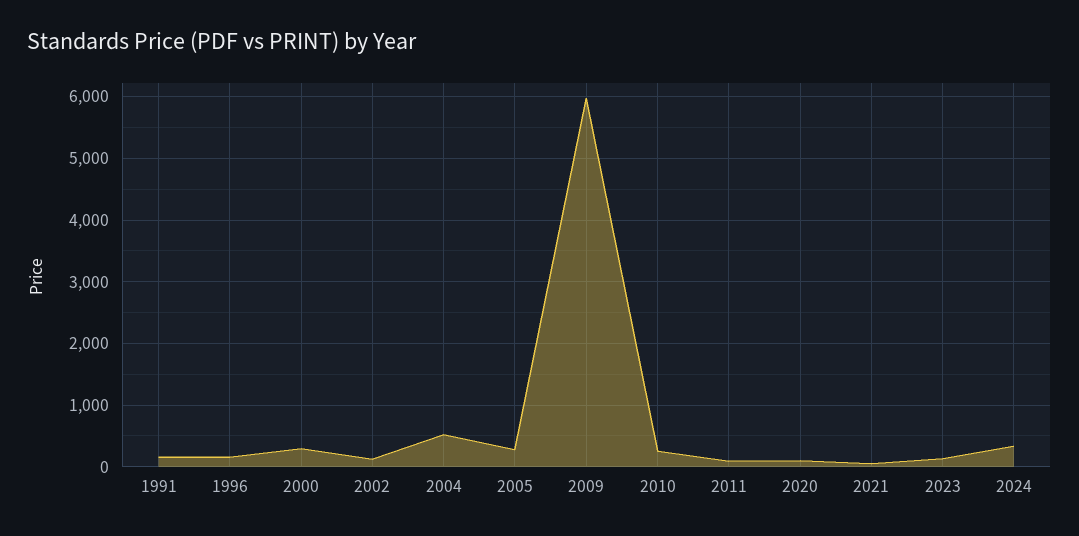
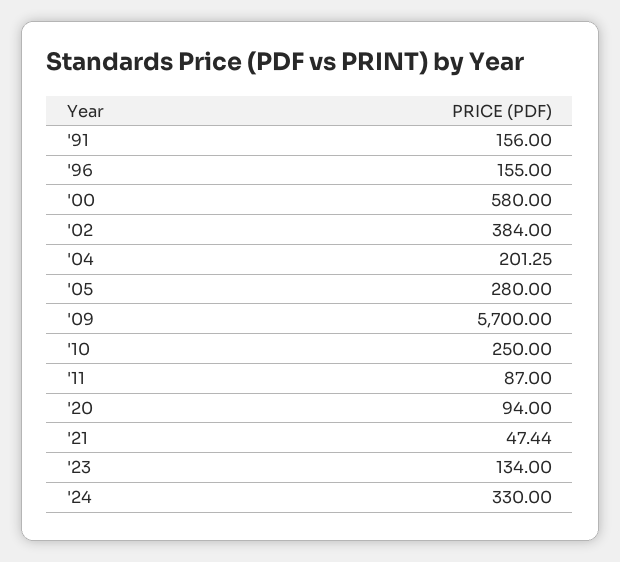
  {
    "1991": 156,
    "1996": 155,
-   "2000": 300,
+   "2000": 580,
-   "2002": 100,
+   "2002": 384,
-   "2004": 500,
+   "2004": 201.25,
    "2005": 280,
-   "2009": 6000,
+   "2009": 5700,
    "2010": 250,
    "2011": 87,
    "2020": 94,
    "2021": 47.44,
    "2023": 134,
    "2024": 330
  }

